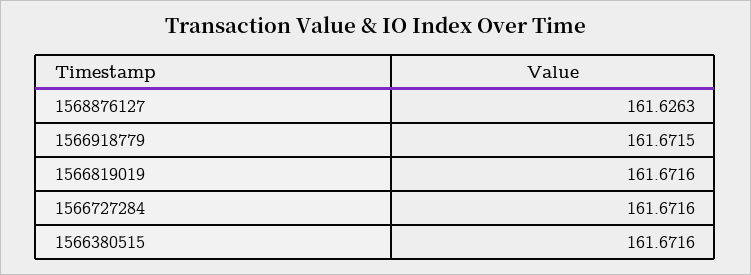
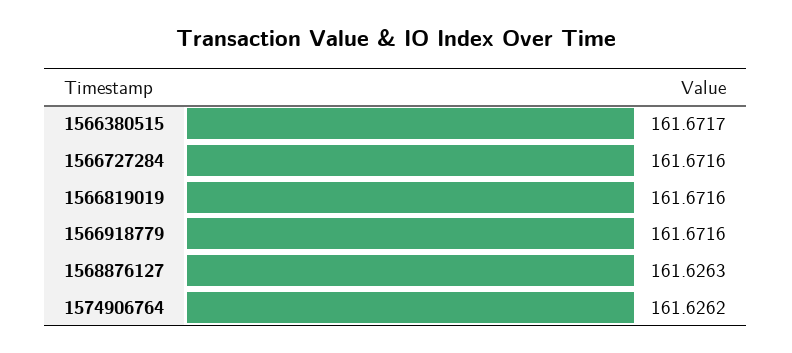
  {
    "1568876127": 161.6263,
-   "1566918779": 161.6715,
+   "1566918779": 161.6716,
    "1566819019": 161.6716,
    "1566727284": 161.6716,
-   "1566380515": 161.6716
+   "1566380515": 161.6717,
+   "1574906764": 161.6262
  }

